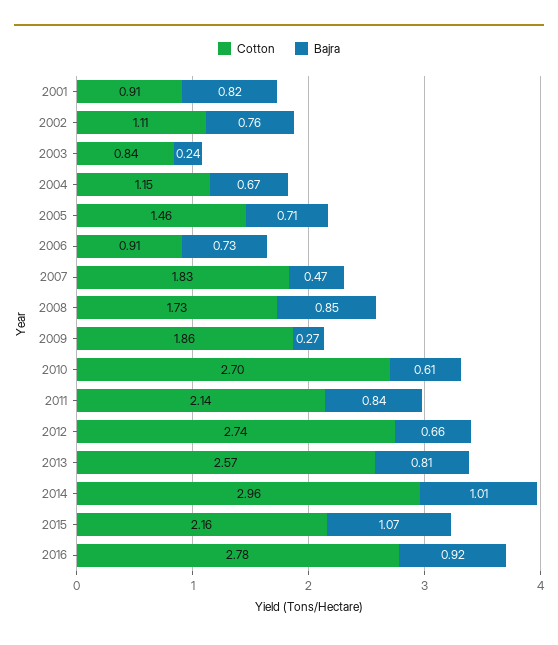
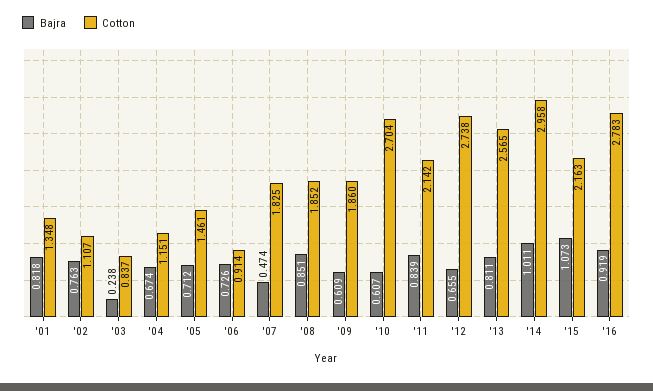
  {
    "Cotton": {
-     "2001": 0.91,
+     "2001": 1.348,
      "2002": 1.107,
      "2003": 0.837,
      "2004": 1.151,
      "2005": 1.461,
      "2006": 0.914,
      "2007": 1.825,
-     "2008": 1.73,
+     "2008": 1.852,
      "2009": 1.86,
      "2010": 2.704,
      "2011": 2.142,
      "2012": 2.738,
      "2013": 2.565,
      "2014": 2.958,
      "2015": 2.163,
      "2016": 2.783
    },
    "Bajra": {
      "2001": 0.818,
      "2002": 0.763,
      "2003": 0.238,
      "2004": 0.674,
      "2005": 0.712,
      "2006": 0.726,
      "2007": 0.474,
      "2008": 0.851,
-     "2009": 0.27,
+     "2009": 0.609,
      "2010": 0.607,
      "2011": 0.839,
      "2012": 0.655,
      "2013": 0.811,
      "2014": 1.011,
      "2015": 1.073,
      "2016": 0.919
    }
  }

